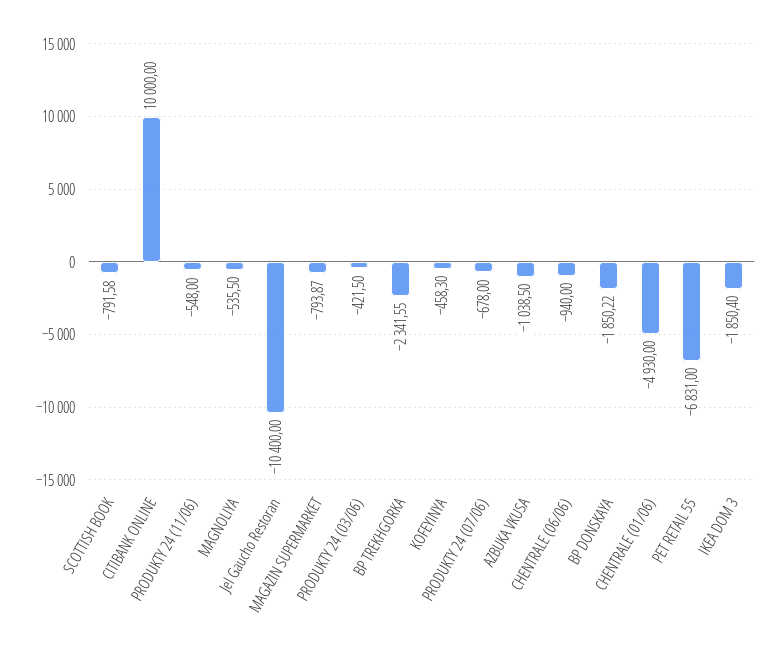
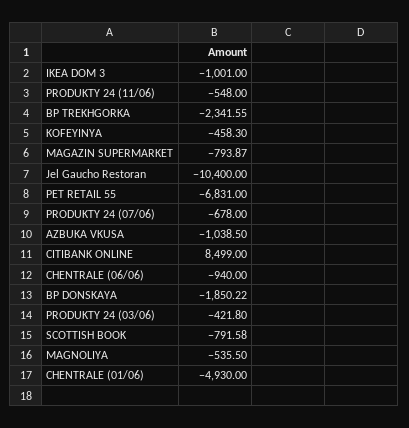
  {
    "SCOTTISH BOOK": -791.58,
-   "CITIBANK ONLINE": 10000,
+   "CITIBANK ONLINE": 8499,
    "PRODUKTY 24 (11/06)": -548,
    "MAGNOLIYA": -535.5,
    "Jel Gaucho Restoran": -10400,
    "MAGAZIN SUPERMARKET": -793.87,
-   "PRODUKTY 24 (03/06)": -421.5,
+   "PRODUKTY 24 (03/06)": -421.8,
    "BP TREKHGORKA": -2341.55,
    "KOFEYINYA": -458.3,
    "PRODUKTY 24 (07/06)": -678,
    "AZBUKA VKUSA": -1038.5,
    "CHENTRALE (06/06)": -940,
    "BP DONSKAYA": -1850.22,
    "CHENTRALE (01/06)": -4930,
    "PET RETAIL 55": -6831,
-   "IKEA DOM 3": -1850.4
+   "IKEA DOM 3": -1001
  }

